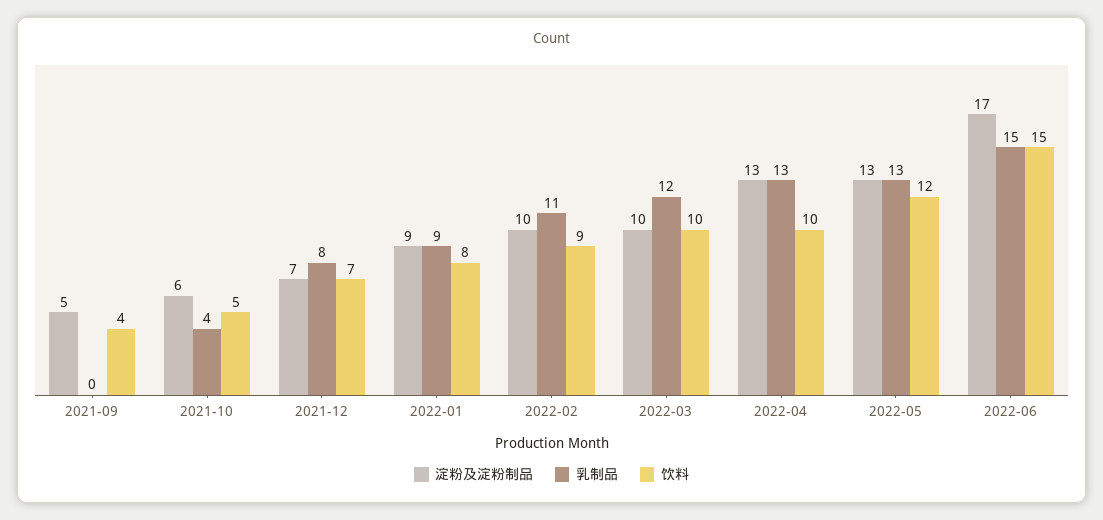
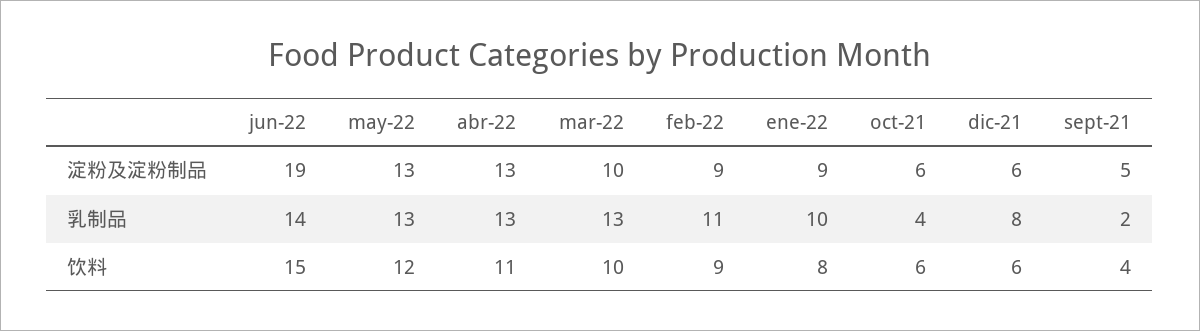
  {
    "淀粉及淀粉制品": {
      "2021-09": 5,
      "2021-10": 6,
-     "2021-12": 7,
+     "2021-12": 6,
      "2022-01": 9,
-     "2022-02": 10,
+     "2022-02": 9,
      "2022-03": 10,
      "2022-04": 13,
      "2022-05": 13,
-     "2022-06": 17
+     "2022-06": 19
    },
    "乳制品": {
-     "2021-09": 0,
+     "2021-09": 2,
      "2021-10": 4,
      "2021-12": 8,
-     "2022-01": 9,
+     "2022-01": 10,
      "2022-02": 11,
-     "2022-03": 12,
+     "2022-03": 13,
      "2022-04": 13,
      "2022-05": 13,
-     "2022-06": 15
+     "2022-06": 14
    },
    "饮料": {
      "2021-09": 4,
-     "2021-10": 5,
+     "2021-10": 6,
-     "2021-12": 7,
+     "2021-12": 6,
      "2022-01": 8,
      "2022-02": 9,
      "2022-03": 10,
-     "2022-04": 10,
+     "2022-04": 11,
      "2022-05": 12,
      "2022-06": 15
    }
  }

